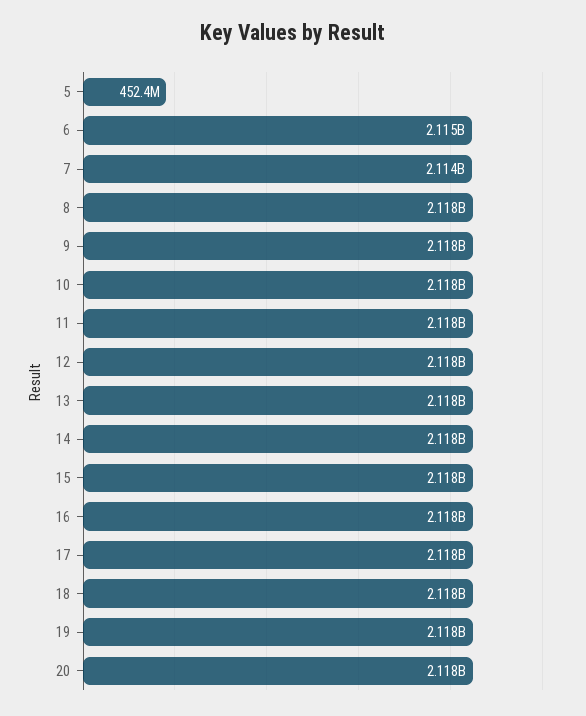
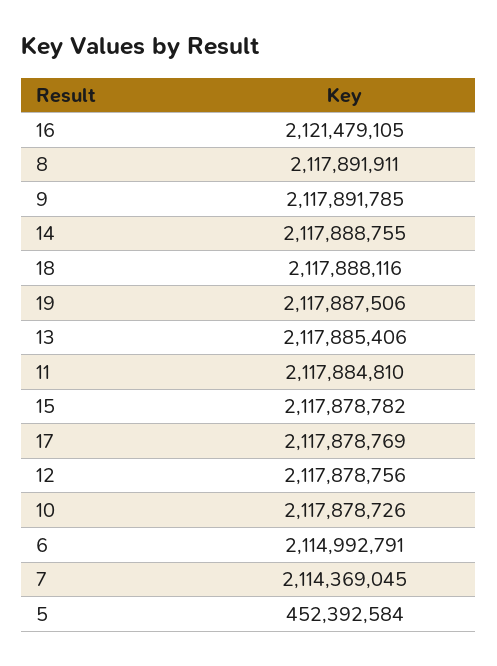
  {
    "5": 452392584,
    "6": 2114992791,
    "7": 2114369045,
    "8": 2117891911,
    "9": 2117891785,
    "10": 2117878726,
    "11": 2117884810,
    "12": 2117878756,
    "13": 2117885406,
    "14": 2117888755,
    "15": 2117878782,
-   "16": 2118000000,
+   "16": 2121479105,
    "17": 2117878769,
    "18": 2117888116,
-   "19": 2117887506,
+   "19": 2117887506
-   "20": 2118000000
  }

